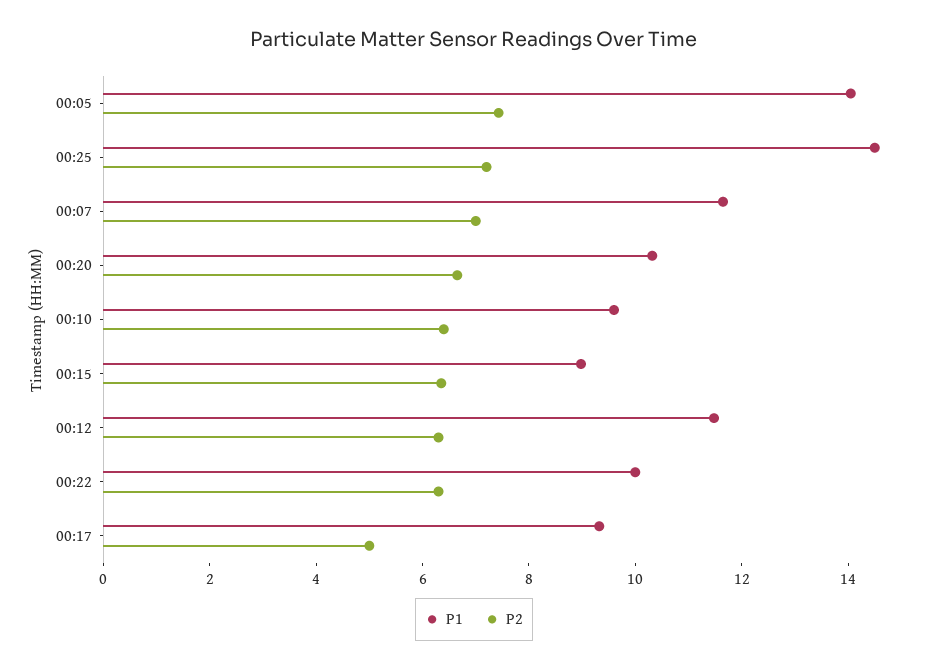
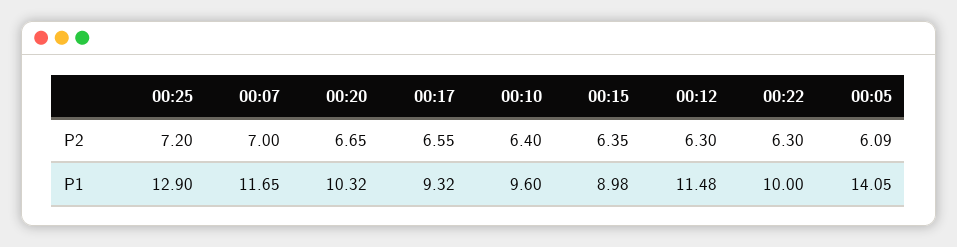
  {
    "P1": {
      "00:05": 14.05,
-     "00:25": 14.5,
+     "00:25": 12.9,
      "00:07": 11.65,
      "00:20": 10.32,
      "00:10": 9.6,
      "00:15": 8.98,
      "00:12": 11.48,
      "00:22": 10,
      "00:17": 9.32
    },
    "P2": {
-     "00:05": 7.5,
+     "00:05": 6.09,
      "00:25": 7.2,
      "00:07": 7,
      "00:20": 6.65,
      "00:10": 6.4,
      "00:15": 6.35,
      "00:12": 6.3,
      "00:22": 6.3,
-     "00:17": 5
+     "00:17": 6.55
    }
  }

